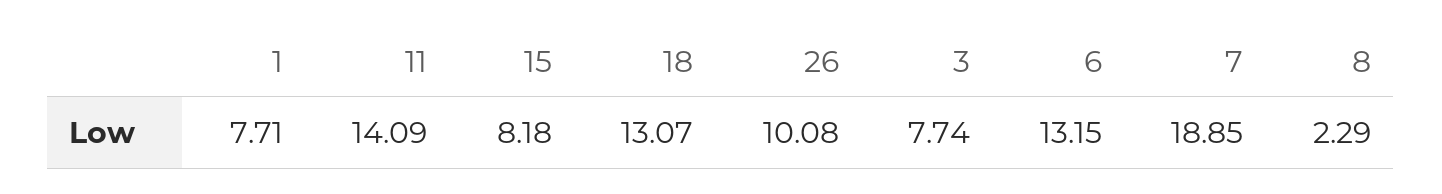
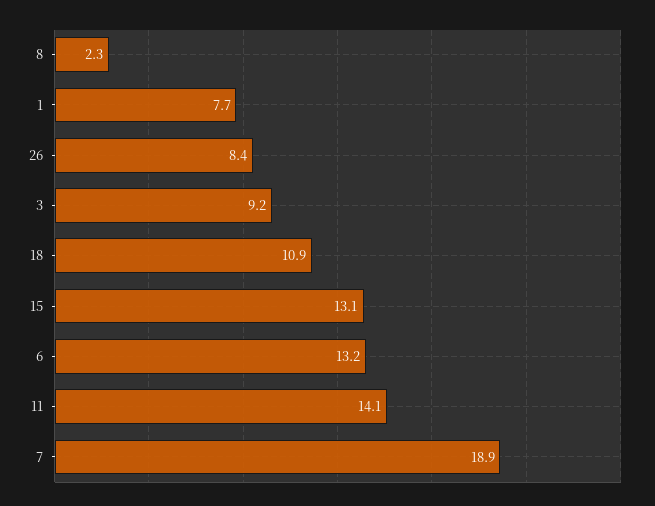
  {
    "1": 7.71,
    "11": 14.09,
-   "15": 8.18,
+   "15": 13.1,
-   "18": 13.07,
+   "18": 10.9,
-   "26": 10.08,
+   "26": 8.4,
-   "3": 7.74,
+   "3": 9.2,
    "6": 13.15,
    "7": 18.85,
    "8": 2.29
  }

